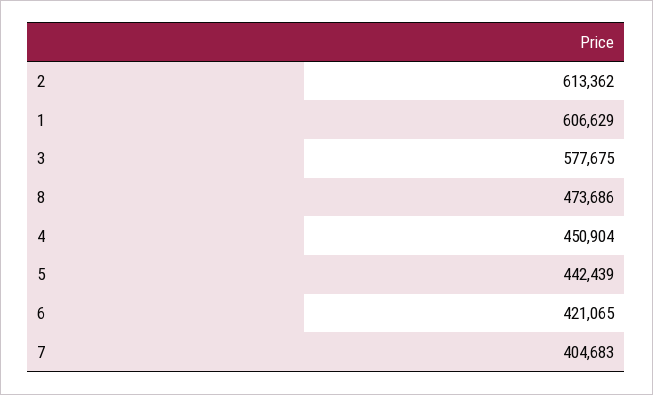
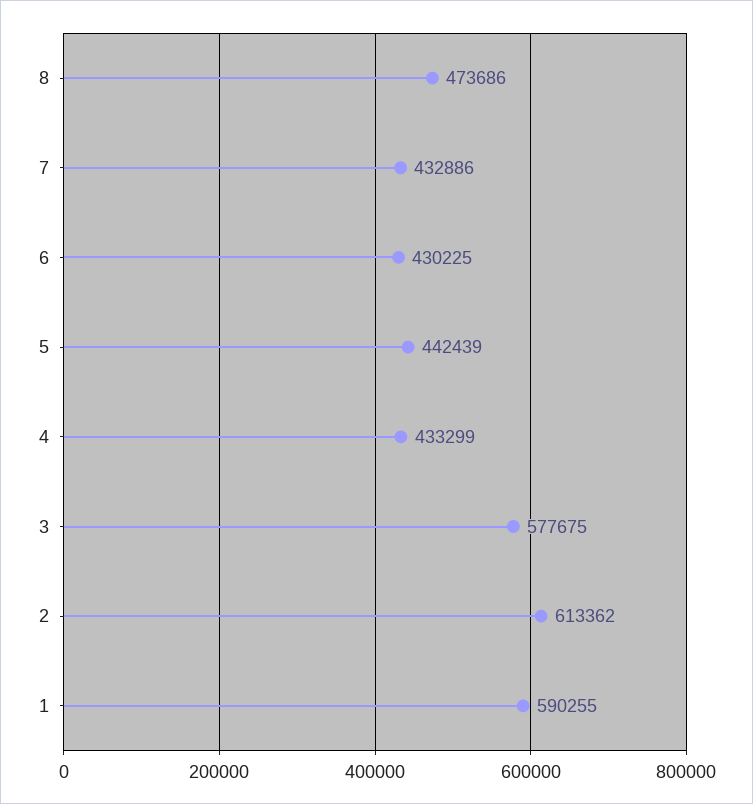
  {
    "2": 613362,
-   "1": 606629,
+   "1": 590255,
    "3": 577675,
    "8": 473686,
-   "4": 450904,
+   "4": 433299,
    "5": 442439,
-   "6": 421065,
+   "6": 430225,
-   "7": 404683
+   "7": 432886
  }

